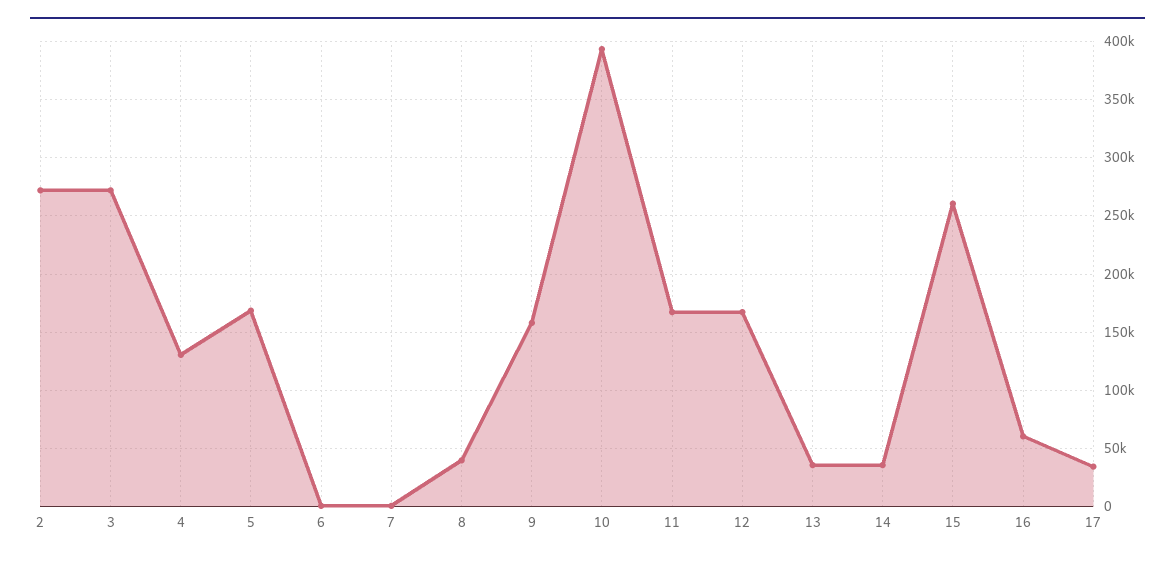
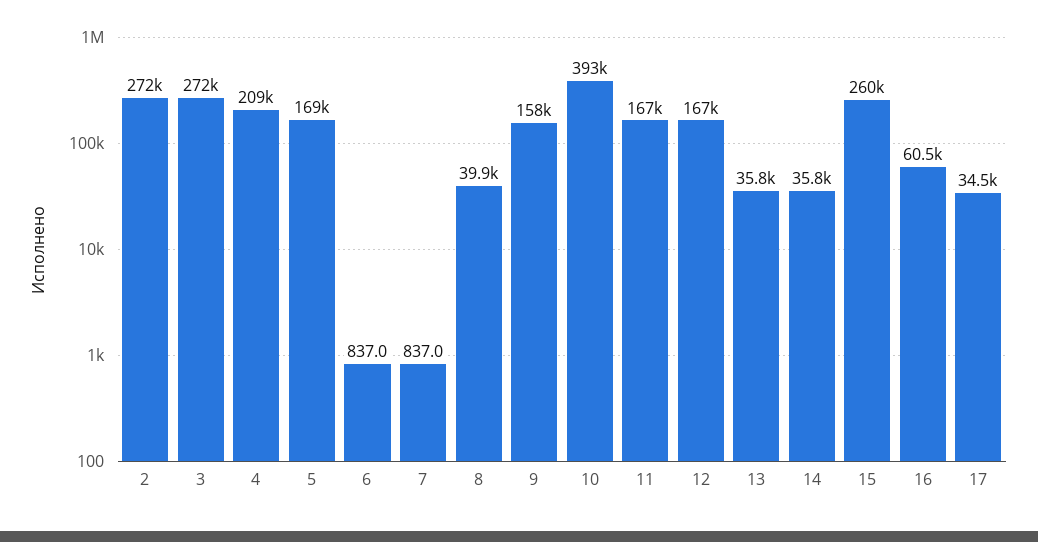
  {
    "2": 272000,
    "3": 272000,
-   "4": 130000,
+   "4": 209000,
    "5": 169000,
    "6": 837,
    "7": 837,
    "8": 39900,
    "9": 158000,
    "10": 393000,
    "11": 167000,
    "12": 167000,
    "13": 35800,
    "14": 35800,
    "15": 260000,
    "16": 60500,
    "17": 34500
  }

